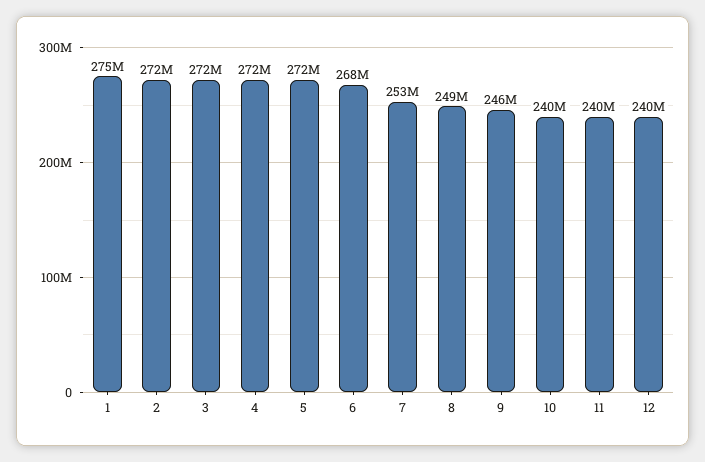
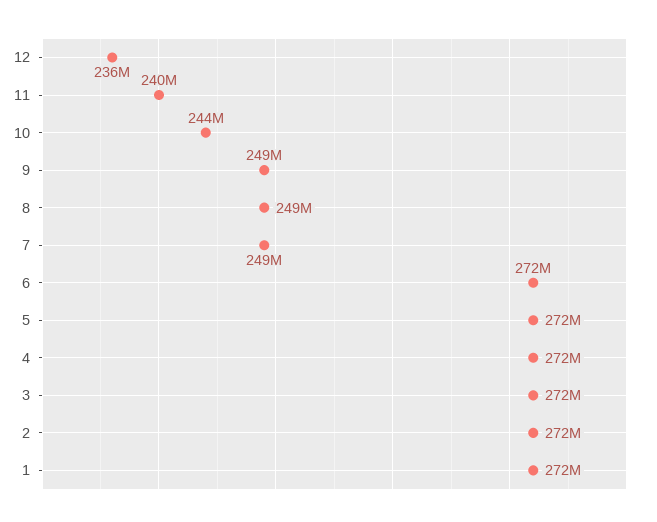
  {
-   "1": 275000000,
+   "1": 272000000,
    "2": 272000000,
    "3": 272000000,
    "4": 272000000,
    "5": 272000000,
-   "6": 268000000,
+   "6": 272000000,
-   "7": 253000000,
+   "7": 249000000,
    "8": 249000000,
-   "9": 246000000,
+   "9": 249000000,
-   "10": 240000000,
+   "10": 244000000,
    "11": 240000000,
-   "12": 240000000
+   "12": 236000000
  }

